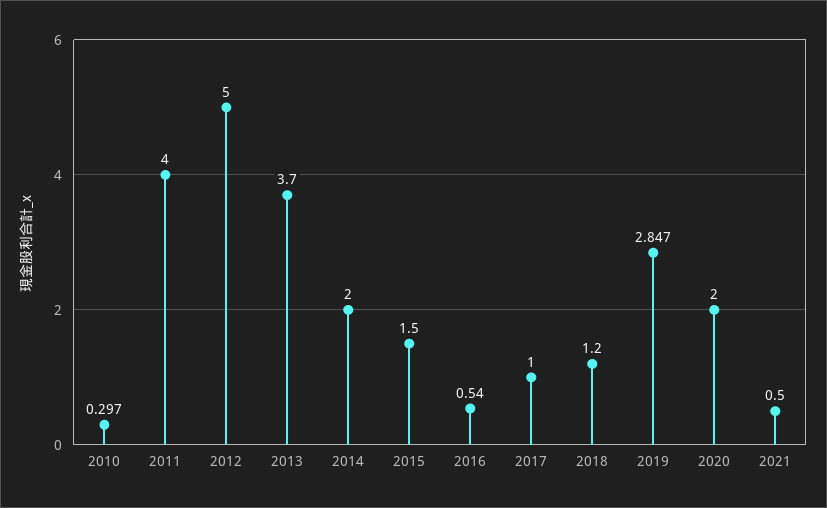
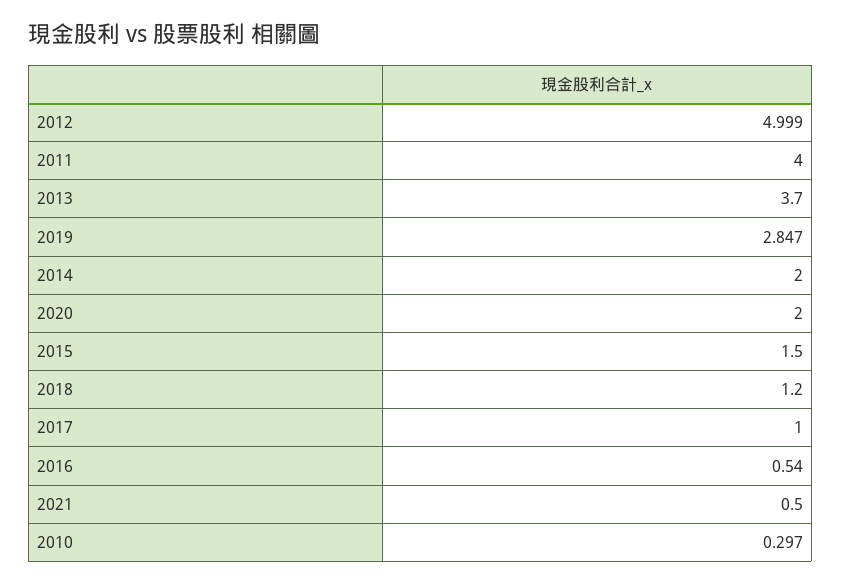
  {
    "2010": 0.297,
    "2011": 4,
-   "2012": 5,
+   "2012": 4.999,
    "2013": 3.7,
    "2014": 2,
    "2015": 1.5,
    "2016": 0.54,
    "2017": 1,
    "2018": 1.2,
    "2019": 2.847,
    "2020": 2,
    "2021": 0.5
  }

